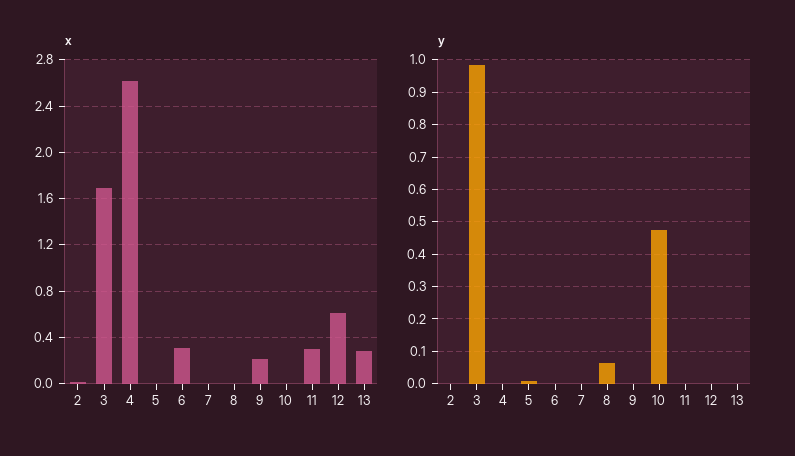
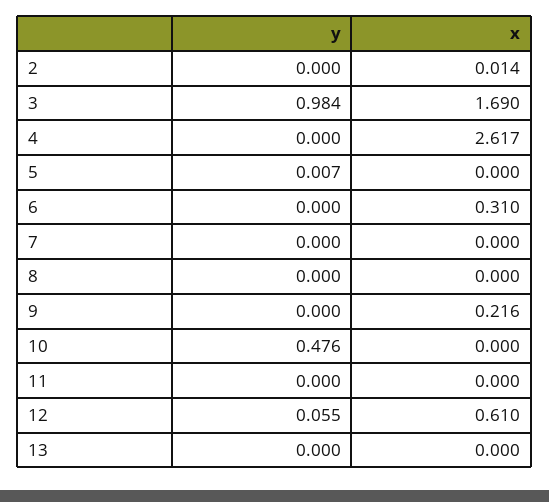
  {
    "x": {
      "2": 0.014,
      "3": 1.69,
      "4": 2.617,
      "5": 0,
      "6": 0.31,
      "7": 0,
      "8": 0,
      "9": 0.216,
      "10": 0,
-     "11": 0.3,
+     "11": 0,
      "12": 0.61,
-     "13": 0.3
+     "13": 0
    },
    "y": {
      "2": 0,
      "3": 0.984,
      "4": 0,
      "5": 0.007,
      "6": 0,
      "7": 0,
-     "8": 0.06,
+     "8": 0,
      "9": 0,
      "10": 0.476,
      "11": 0,
-     "12": 0,
+     "12": 0.055,
      "13": 0
    }
  }

